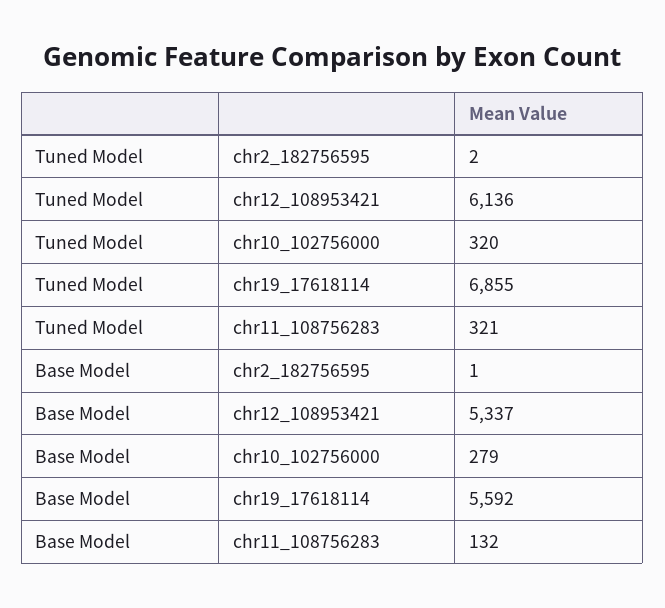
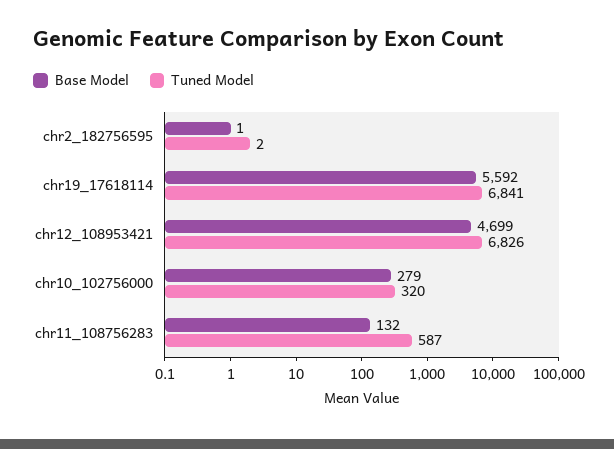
  {
    "Tuned Model": {
      "chr2_182756595": 2,
-     "chr12_108953421": 6136,
+     "chr12_108953421": 6826,
      "chr10_102756000": 320,
-     "chr19_17618114": 6855,
+     "chr19_17618114": 6841,
-     "chr11_108756283": 321
+     "chr11_108756283": 587
    },
    "Base Model": {
      "chr2_182756595": 1,
-     "chr12_108953421": 5337,
+     "chr12_108953421": 4699,
      "chr10_102756000": 279,
      "chr19_17618114": 5592,
      "chr11_108756283": 132
    }
  }

